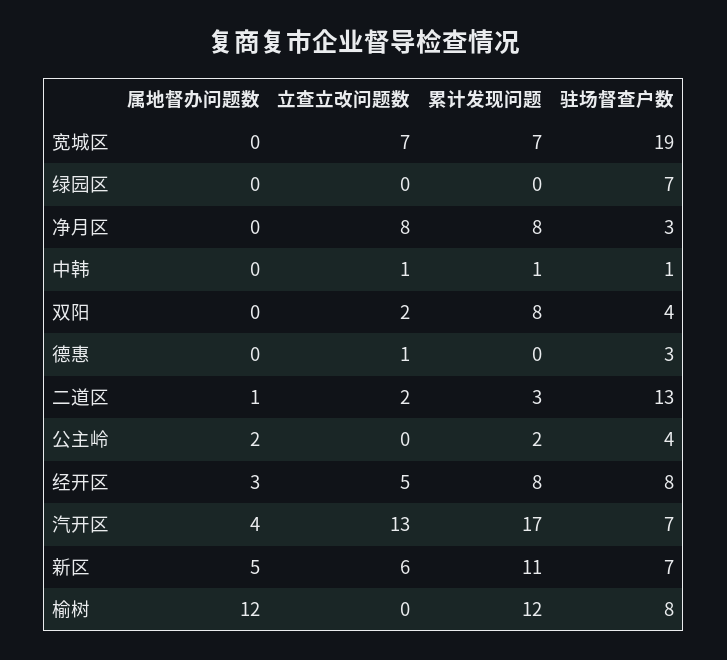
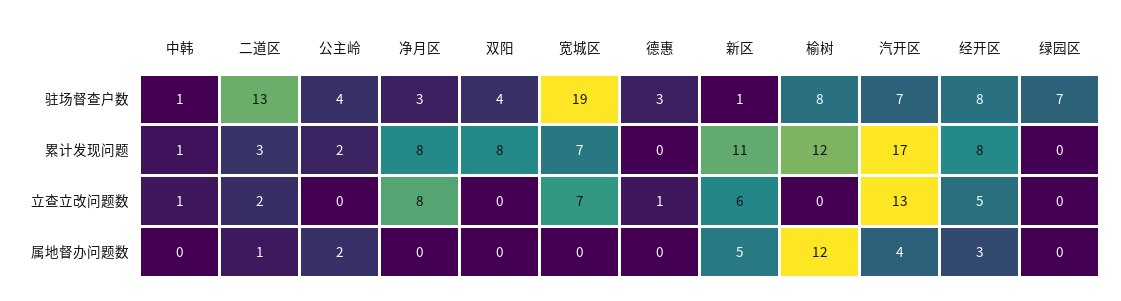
  {
    "属地督办问题数": {
      "宽城区": 0,
      "绿园区": 0,
      "净月区": 0,
      "中韩": 0,
      "双阳": 0,
      "德惠": 0,
      "二道区": 1,
      "公主岭": 2,
      "经开区": 3,
      "汽开区": 4,
      "新区": 5,
      "榆树": 12
    },
    "立查立改问题数": {
      "宽城区": 7,
      "绿园区": 0,
      "净月区": 8,
      "中韩": 1,
-     "双阳": 2,
+     "双阳": 0,
      "德惠": 1,
      "二道区": 2,
      "公主岭": 0,
      "经开区": 5,
      "汽开区": 13,
      "新区": 6,
      "榆树": 0
    },
    "累计发现问题": {
      "宽城区": 7,
      "绿园区": 0,
      "净月区": 8,
      "中韩": 1,
      "双阳": 8,
      "德惠": 0,
      "二道区": 3,
      "公主岭": 2,
      "经开区": 8,
      "汽开区": 17,
      "新区": 11,
      "榆树": 12
    },
    "驻场督查户数": {
      "宽城区": 19,
      "绿园区": 7,
      "净月区": 3,
      "中韩": 1,
      "双阳": 4,
      "德惠": 3,
      "二道区": 13,
      "公主岭": 4,
      "经开区": 8,
      "汽开区": 7,
-     "新区": 7,
+     "新区": 1,
      "榆树": 8
    }
  }

